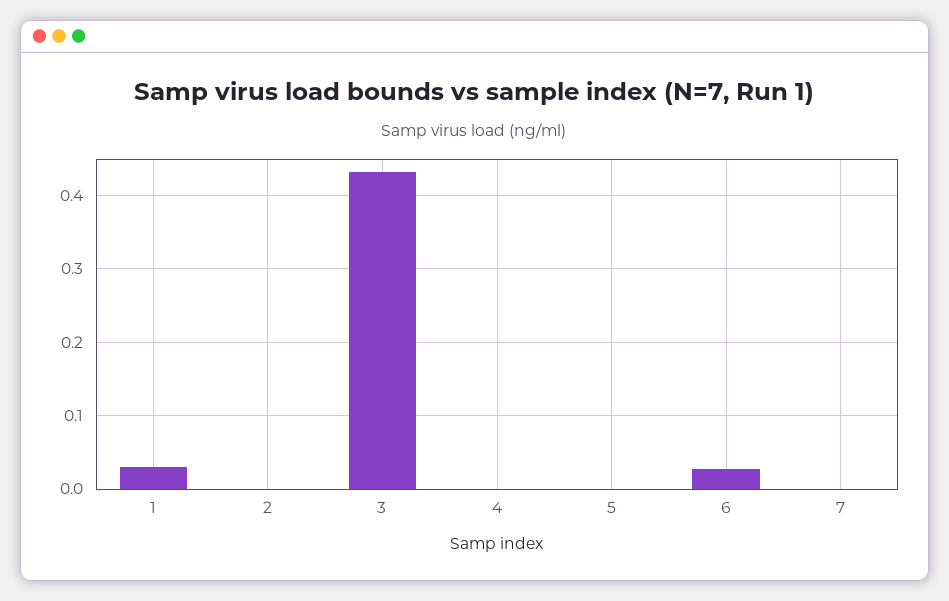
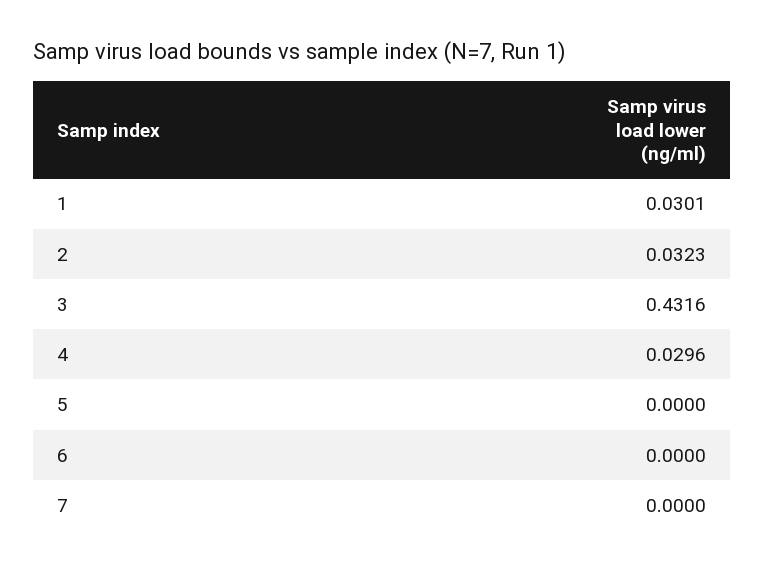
  {
    "1": 0.0301,
-   "2": 0,
+   "2": 0.0323,
    "3": 0.4316,
-   "4": 0,
+   "4": 0.0296,
    "5": 0,
-   "6": 0.03,
+   "6": 0,
    "7": 0
  }

